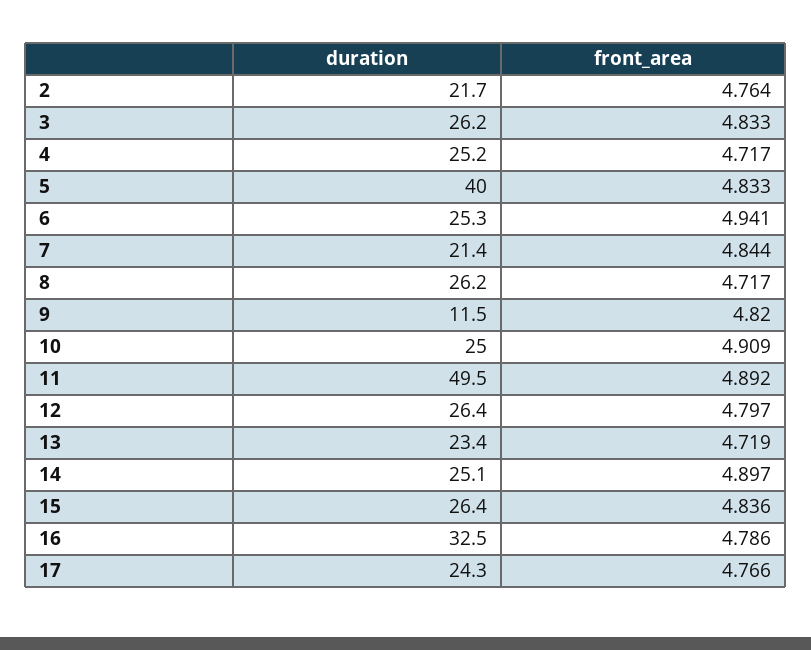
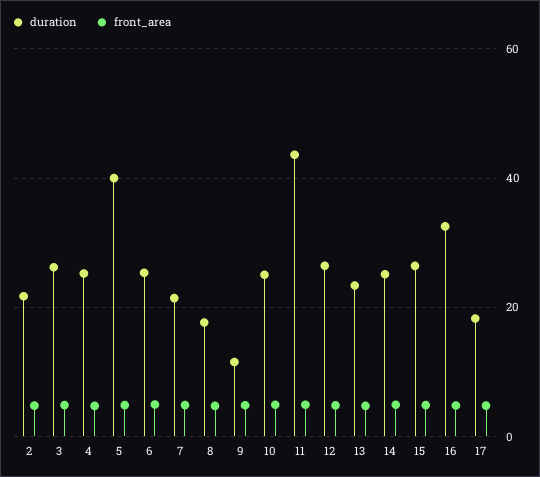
  {
    "duration": {
      "2": 21.7,
      "3": 26.2,
      "4": 25.2,
      "5": 40,
      "6": 25.3,
      "7": 21.4,
-     "8": 26.2,
+     "8": 18,
      "9": 11.5,
      "10": 25,
-     "11": 49.5,
+     "11": 44,
      "12": 26.4,
      "13": 23.4,
      "14": 25.1,
      "15": 26.4,
      "16": 32.5,
-     "17": 24.3
+     "17": 18
    },
    "front_area": {
      "2": 4.764,
      "3": 4.833,
      "4": 4.717,
      "5": 4.833,
      "6": 4.941,
      "7": 4.844,
      "8": 4.717,
      "9": 4.82,
      "10": 4.909,
      "11": 4.892,
      "12": 4.797,
      "13": 4.719,
      "14": 4.897,
      "15": 4.836,
      "16": 4.786,
      "17": 4.766
    }
  }

